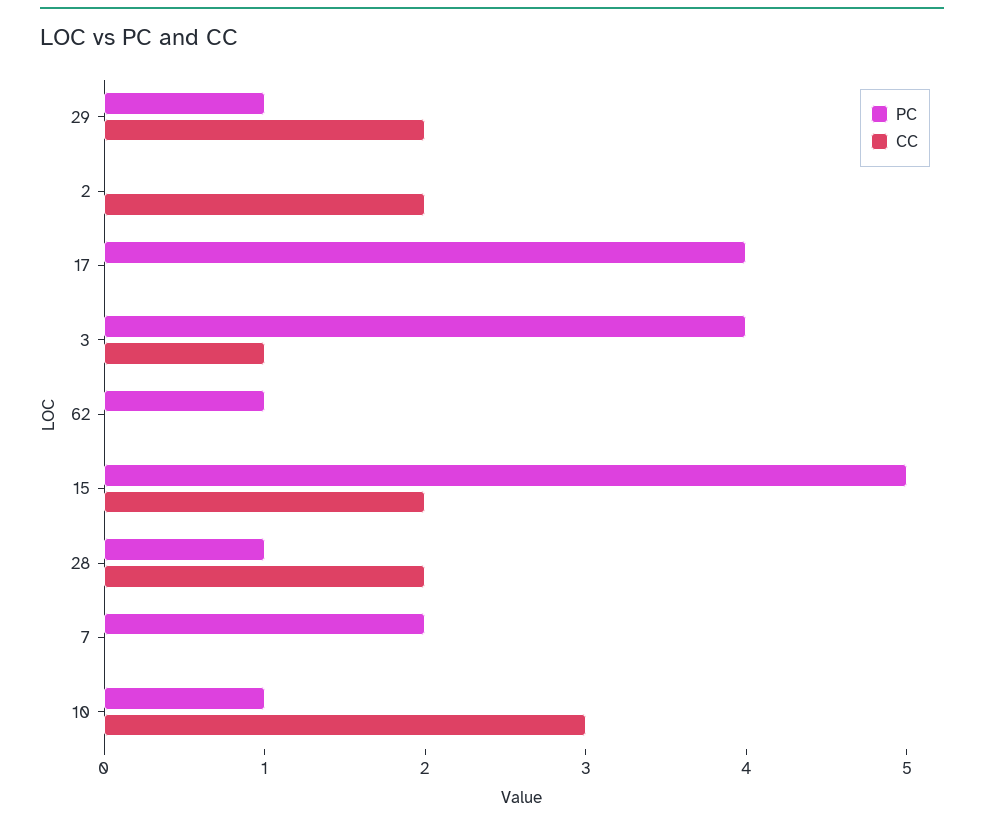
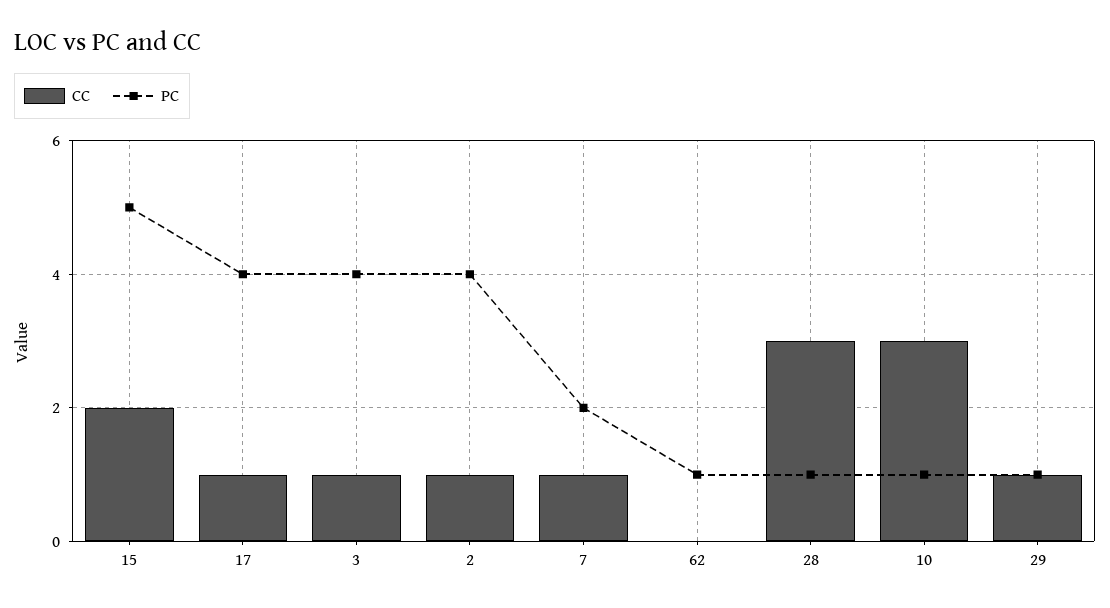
  {
    "PC": {
      "29": 1,
-     "2": 0,
+     "2": 4,
      "17": 4,
      "3": 4,
      "62": 1,
      "15": 5,
      "28": 1,
      "7": 2,
      "10": 1
    },
    "CC": {
-     "29": 2,
+     "29": 1,
-     "2": 2,
+     "2": 1,
-     "17": 0,
+     "17": 1,
      "3": 1,
      "62": 0,
      "15": 2,
-     "28": 2,
+     "28": 3,
-     "7": 0,
+     "7": 1,
      "10": 3
    }
  }

